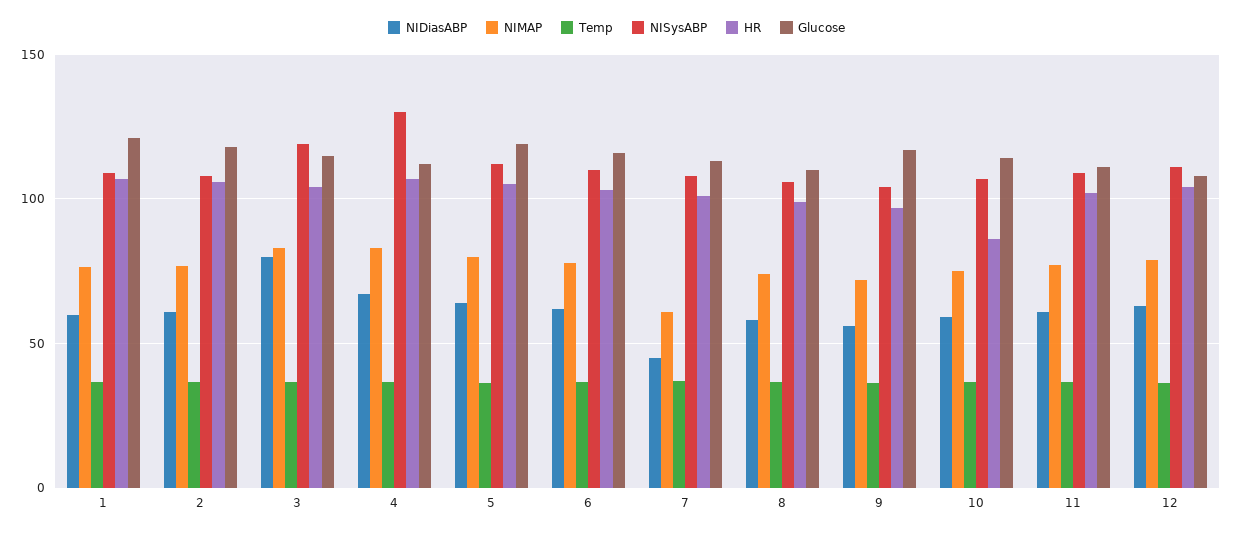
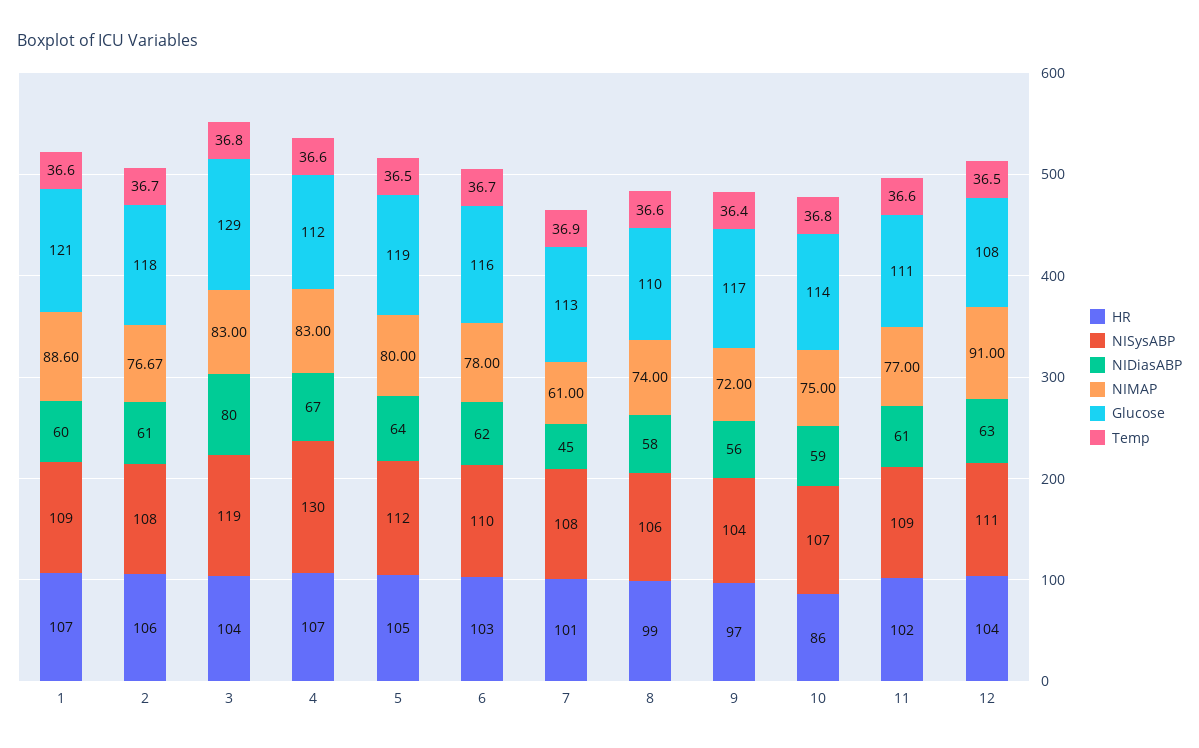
  {
    "NIDiasABP": {
      "1": 60,
      "2": 61,
      "3": 80,
      "4": 67,
      "5": 64,
      "6": 62,
      "7": 45,
      "8": 58,
      "9": 56,
      "10": 59,
      "11": 61,
      "12": 63
    },
    "NIMAP": {
-     "1": 75,
+     "1": 88.6,
      "2": 76.67,
      "3": 83,
      "4": 83,
      "5": 80,
      "6": 78,
      "7": 61,
      "8": 74,
      "9": 72,
      "10": 75,
      "11": 77,
-     "12": 80
+     "12": 91
    },
    "Temp": {
      "1": 36.6,
      "2": 36.7,
      "3": 36.8,
      "4": 36.6,
      "5": 36.5,
      "6": 36.7,
      "7": 36.9,
      "8": 36.6,
      "9": 36.4,
      "10": 36.8,
      "11": 36.6,
      "12": 36.5
    },
    "NISysABP": {
      "1": 109,
      "2": 108,
      "3": 119,
      "4": 130,
      "5": 112,
      "6": 110,
      "7": 108,
      "8": 106,
      "9": 104,
      "10": 107,
      "11": 109,
      "12": 111
    },
    "HR": {
      "1": 107,
      "2": 106,
      "3": 104,
      "4": 107,
      "5": 105,
      "6": 103,
      "7": 101,
      "8": 99,
      "9": 97,
      "10": 86,
      "11": 102,
      "12": 104
    },
    "Glucose": {
      "1": 121,
      "2": 118,
-     "3": 115,
+     "3": 129,
      "4": 112,
      "5": 119,
      "6": 116,
      "7": 113,
      "8": 110,
      "9": 117,
      "10": 114,
      "11": 111,
      "12": 108
    }
  }

